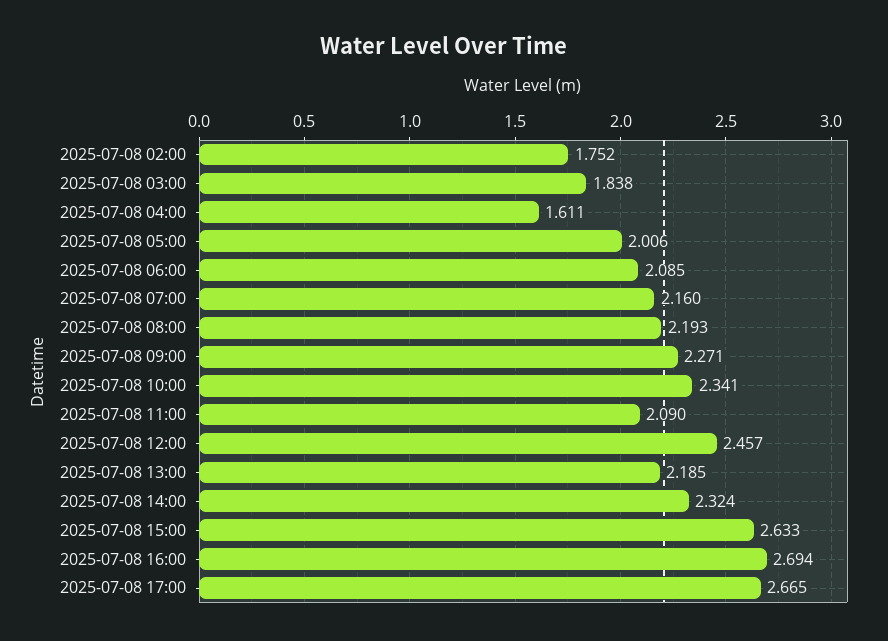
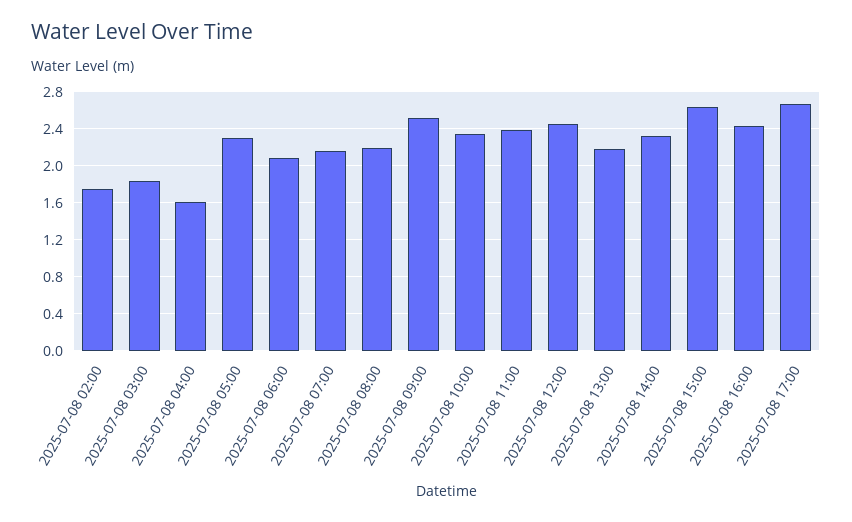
  {
    "2025-07-08 02:00": 1.752,
    "2025-07-08 03:00": 1.838,
    "2025-07-08 04:00": 1.611,
-   "2025-07-08 05:00": 2.006,
+   "2025-07-08 05:00": 2.3,
    "2025-07-08 06:00": 2.085,
    "2025-07-08 07:00": 2.16,
    "2025-07-08 08:00": 2.193,
-   "2025-07-08 09:00": 2.271,
+   "2025-07-08 09:00": 2.5,
    "2025-07-08 10:00": 2.341,
-   "2025-07-08 11:00": 2.09,
+   "2025-07-08 11:00": 2.4,
    "2025-07-08 12:00": 2.457,
    "2025-07-08 13:00": 2.185,
    "2025-07-08 14:00": 2.324,
    "2025-07-08 15:00": 2.633,
-   "2025-07-08 16:00": 2.694,
+   "2025-07-08 16:00": 2.4,
    "2025-07-08 17:00": 2.665
  }

